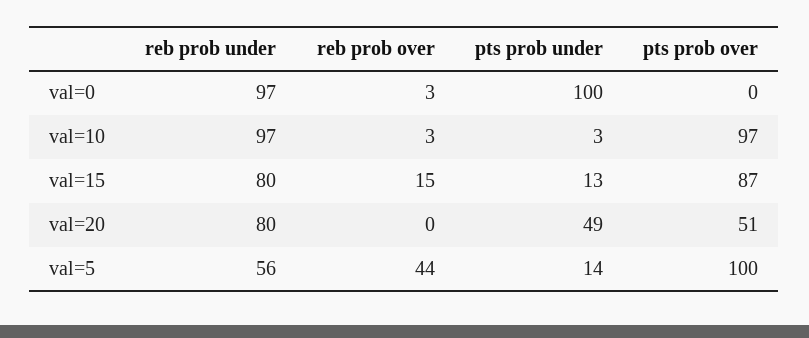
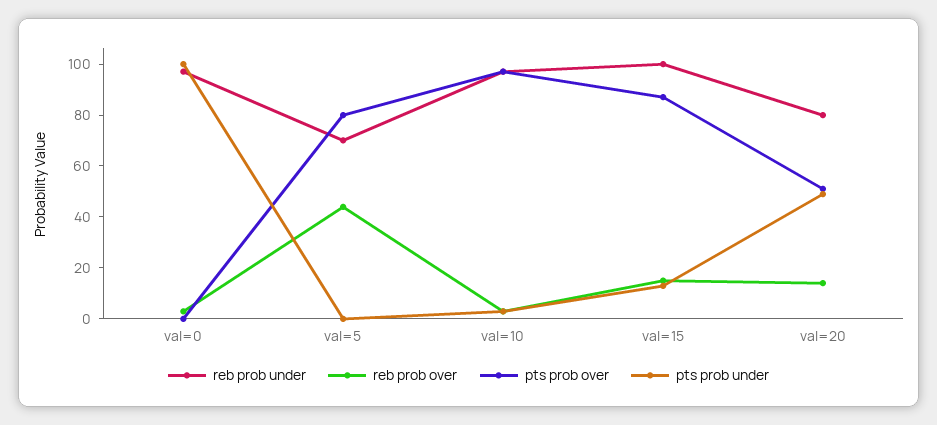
  {
    "reb prob under": {
      "val=0": 97,
      "val=10": 97,
-     "val=15": 80,
+     "val=15": 100,
      "val=20": 80,
-     "val=5": 56
+     "val=5": 70
    },
    "reb prob over": {
      "val=0": 3,
      "val=10": 3,
      "val=15": 15,
-     "val=20": 0,
+     "val=20": 15,
      "val=5": 44
    },
    "pts prob under": {
      "val=0": 100,
      "val=10": 3,
      "val=15": 13,
      "val=20": 49,
-     "val=5": 14
+     "val=5": 0
    },
    "pts prob over": {
      "val=0": 0,
      "val=10": 97,
      "val=15": 87,
      "val=20": 51,
-     "val=5": 100
+     "val=5": 80
    }
  }

